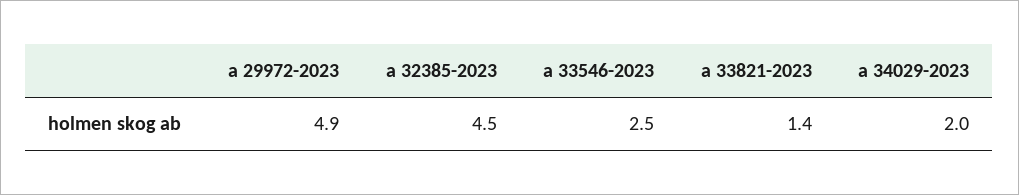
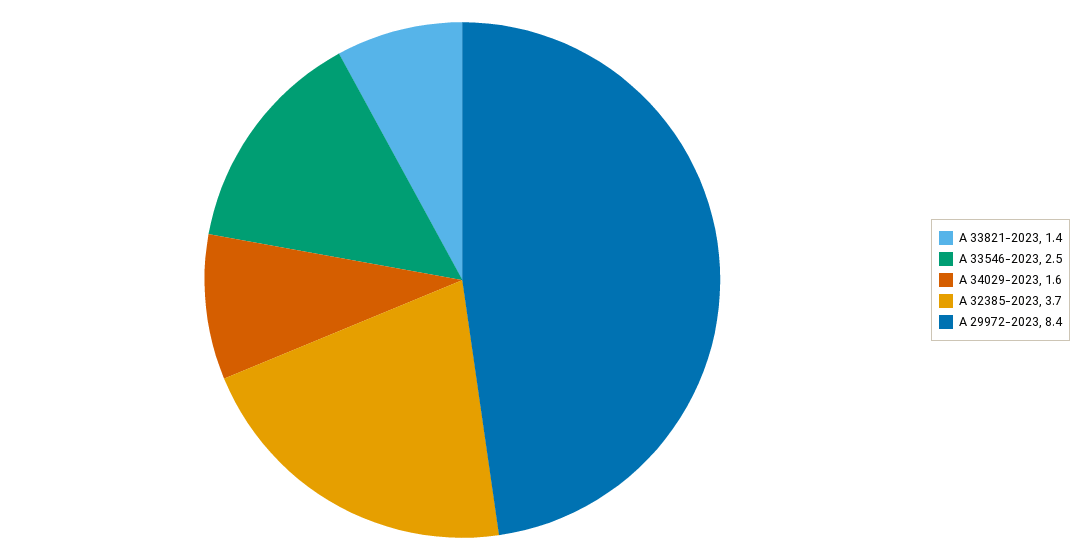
  {
-   "a 29972-2023": 4.9,
+   "a 29972-2023": 8.4,
-   "a 32385-2023": 4.5,
+   "a 32385-2023": 3.7,
    "a 33546-2023": 2.5,
    "a 33821-2023": 1.4,
-   "a 34029-2023": 2
+   "a 34029-2023": 1.6
  }

